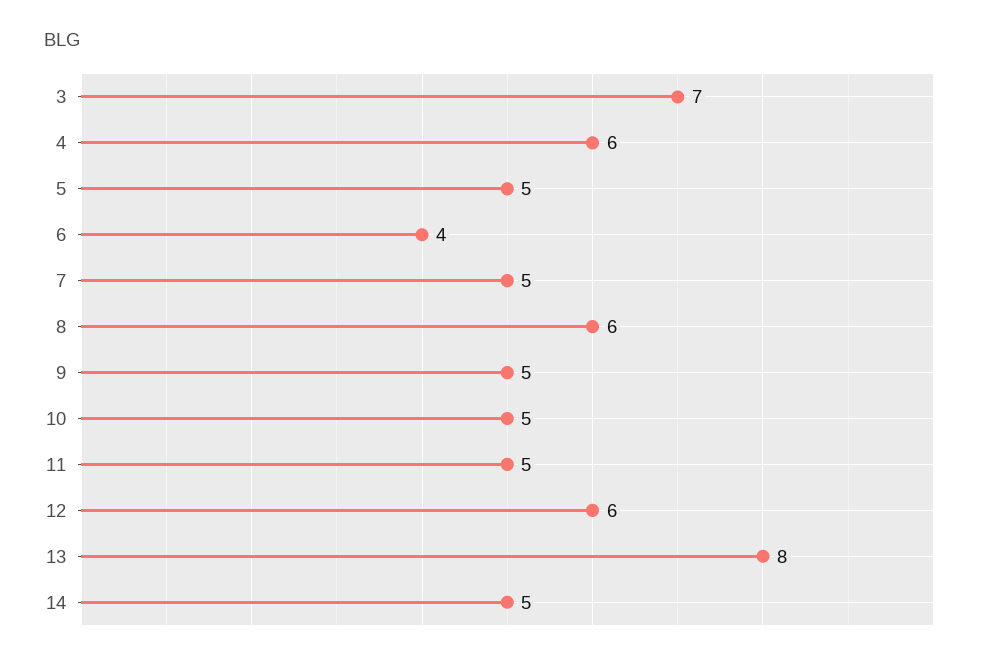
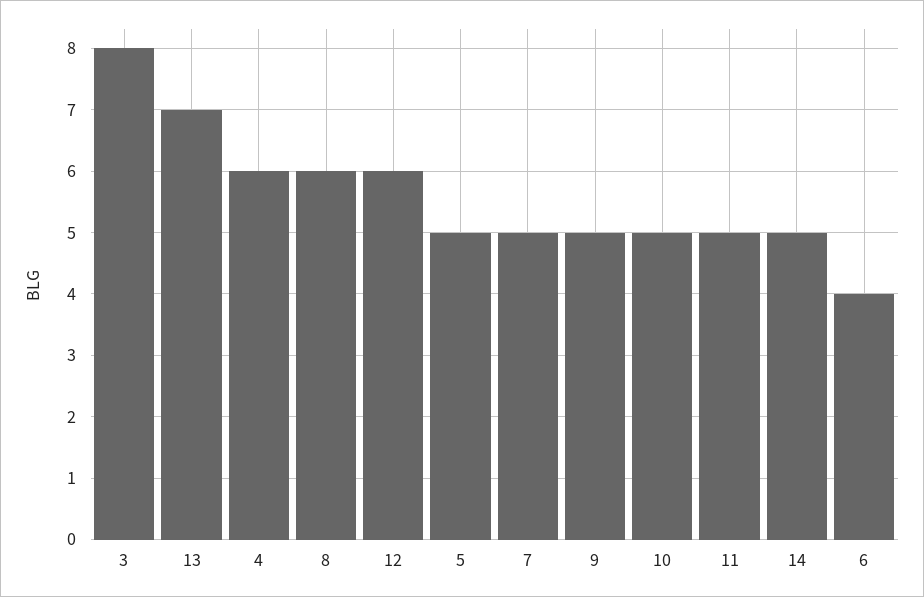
  {
-   "3": 7,
+   "3": 8,
    "4": 6,
    "5": 5,
    "6": 4,
    "7": 5,
    "8": 6,
    "9": 5,
    "10": 5,
    "11": 5,
    "12": 6,
-   "13": 8,
+   "13": 7,
    "14": 5
  }

